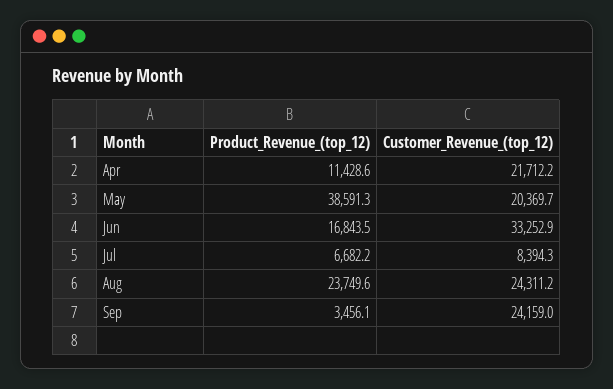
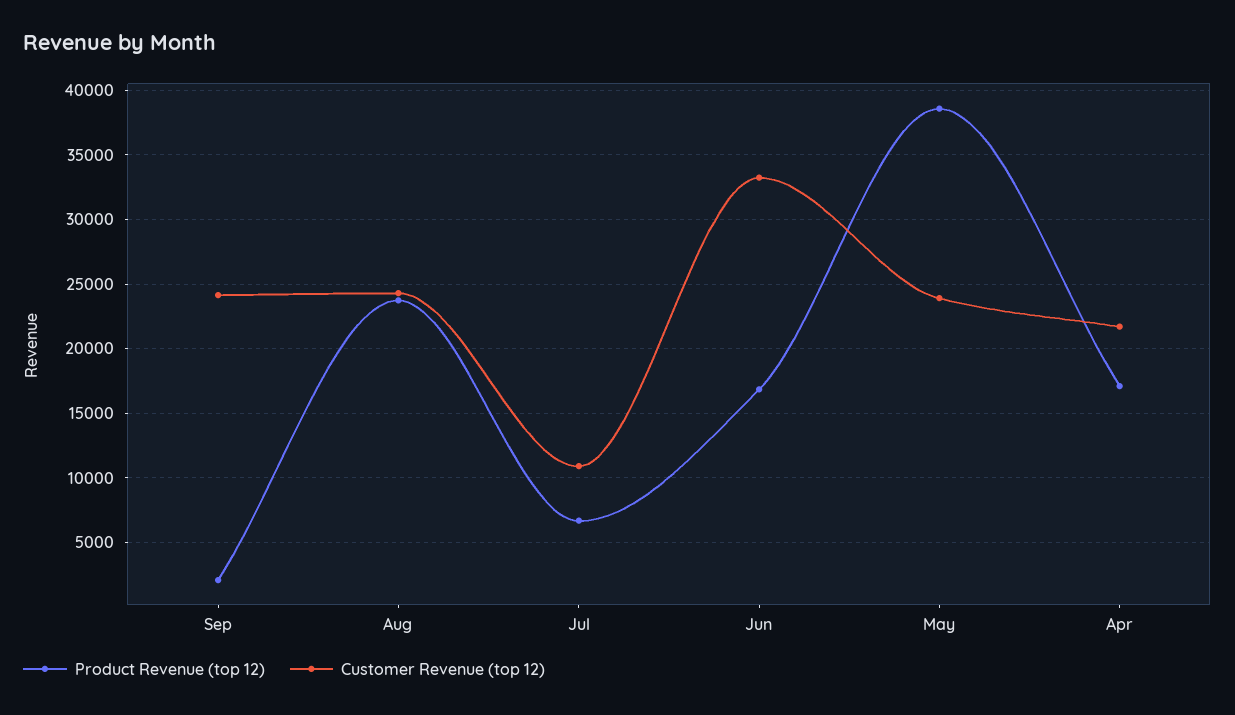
  {
    "Product_Revenue_(top_12)": {
-     "Apr": 11428.6,
+     "Apr": 17000,
      "May": 38591.3,
      "Jun": 16843.5,
      "Jul": 6682.2,
      "Aug": 23749.6,
-     "Sep": 3456.1
+     "Sep": 2000
    },
    "Customer_Revenue_(top_12)": {
      "Apr": 21712.2,
-     "May": 20369.7,
+     "May": 24000,
      "Jun": 33252.9,
-     "Jul": 8394.3,
+     "Jul": 11000,
      "Aug": 24311.2,
      "Sep": 24159
    }
  }

